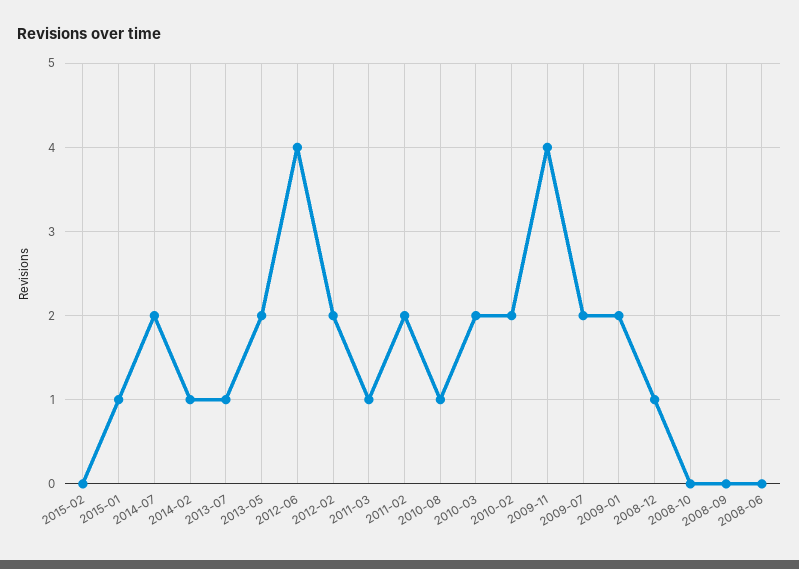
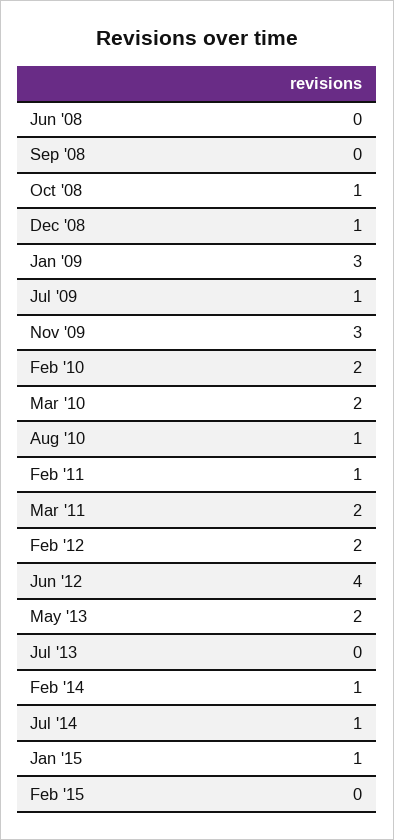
  {
    "2015-02": 0,
    "2015-01": 1,
-   "2014-07": 2,
+   "2014-07": 1,
    "2014-02": 1,
-   "2013-07": 1,
+   "2013-07": 0,
    "2013-05": 2,
    "2012-06": 4,
    "2012-02": 2,
-   "2011-03": 1,
+   "2011-03": 2,
-   "2011-02": 2,
+   "2011-02": 1,
    "2010-08": 1,
    "2010-03": 2,
    "2010-02": 2,
-   "2009-11": 4,
+   "2009-11": 3,
-   "2009-07": 2,
+   "2009-07": 1,
-   "2009-01": 2,
+   "2009-01": 3,
    "2008-12": 1,
-   "2008-10": 0,
+   "2008-10": 1,
    "2008-09": 0,
    "2008-06": 0
  }

